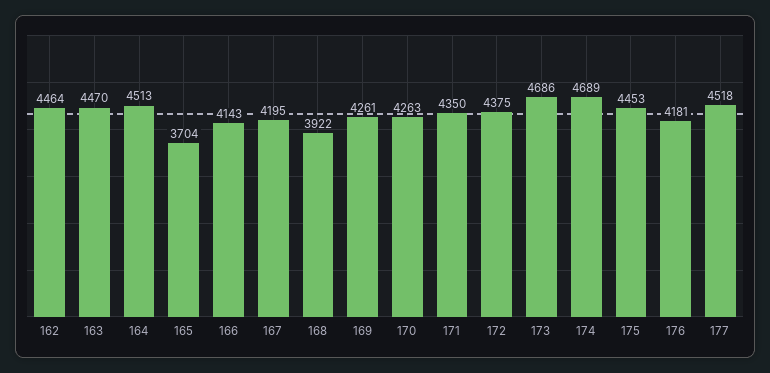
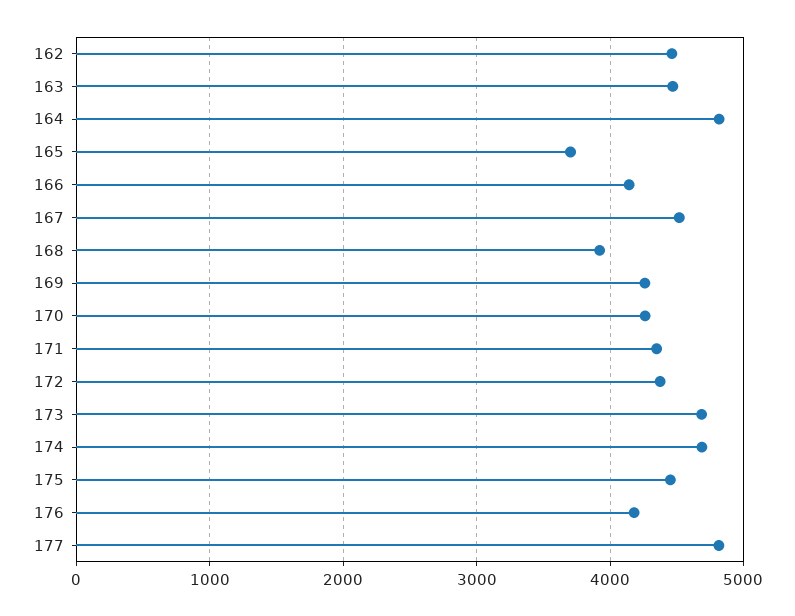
  {
    "162": 4464,
    "163": 4470,
-   "164": 4513,
+   "164": 4800,
    "165": 3704,
    "166": 4143,
-   "167": 4195,
+   "167": 4500,
    "168": 3922,
    "169": 4261,
    "170": 4263,
    "171": 4350,
    "172": 4375,
    "173": 4686,
    "174": 4689,
    "175": 4453,
    "176": 4181,
-   "177": 4518
+   "177": 4800
  }

